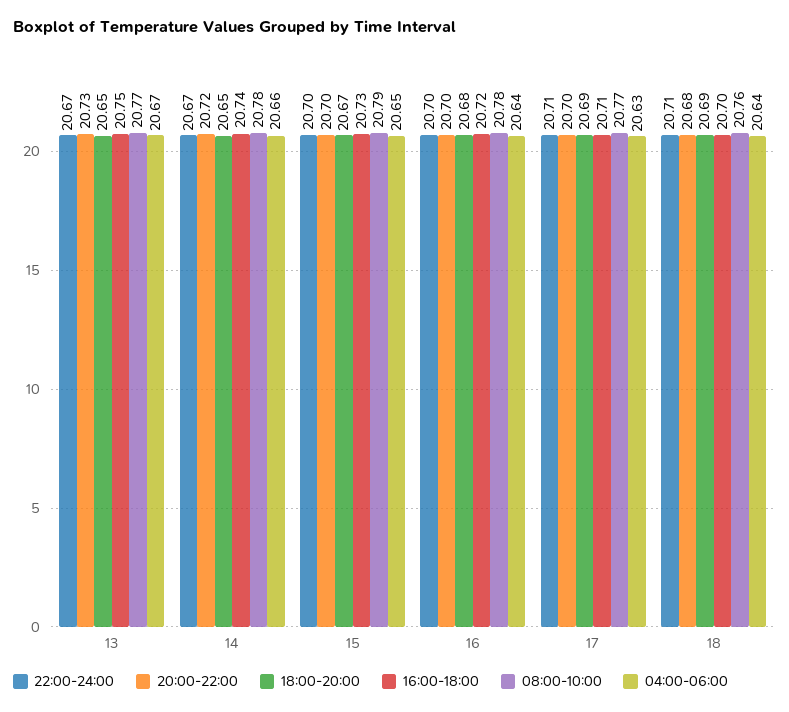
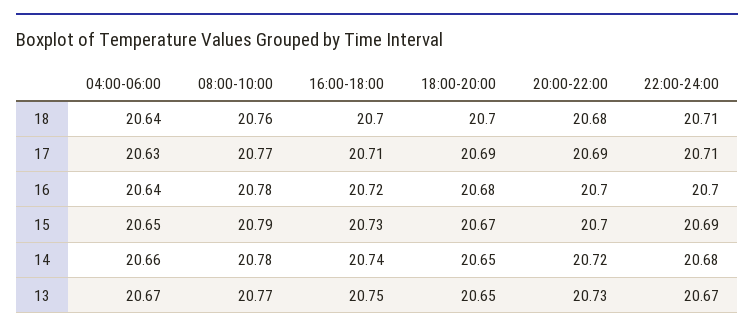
  {
    "22:00-24:00": {
      "13": 20.67,
-     "14": 20.67,
+     "14": 20.68,
-     "15": 20.7,
+     "15": 20.69,
      "16": 20.7,
      "17": 20.71,
      "18": 20.71
    },
    "20:00-22:00": {
      "13": 20.73,
      "14": 20.72,
      "15": 20.7,
      "16": 20.7,
-     "17": 20.7,
+     "17": 20.69,
      "18": 20.68
    },
    "18:00-20:00": {
      "13": 20.65,
      "14": 20.65,
      "15": 20.67,
      "16": 20.68,
      "17": 20.69,
-     "18": 20.69
+     "18": 20.7
    },
    "16:00-18:00": {
      "13": 20.75,
      "14": 20.74,
      "15": 20.73,
      "16": 20.72,
      "17": 20.71,
      "18": 20.7
    },
    "08:00-10:00": {
      "13": 20.77,
      "14": 20.78,
      "15": 20.79,
      "16": 20.78,
      "17": 20.77,
      "18": 20.76
    },
    "04:00-06:00": {
      "13": 20.67,
      "14": 20.66,
      "15": 20.65,
      "16": 20.64,
      "17": 20.63,
      "18": 20.64
    }
  }

